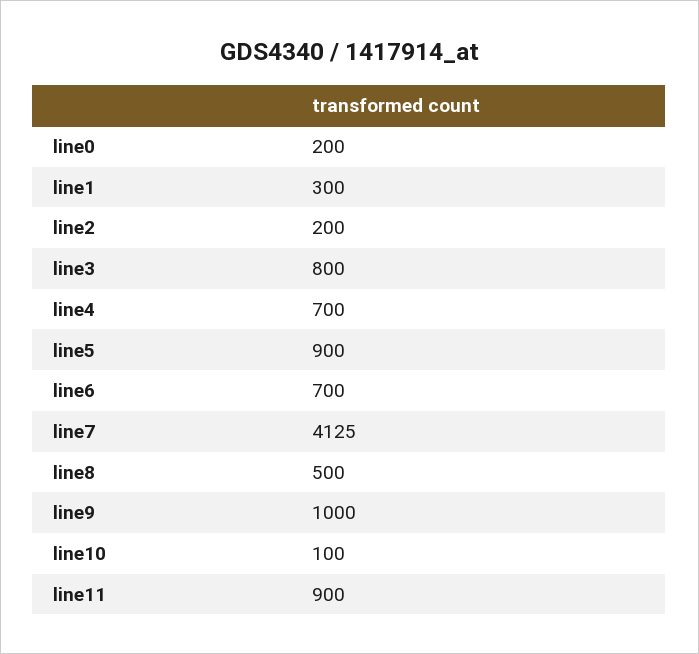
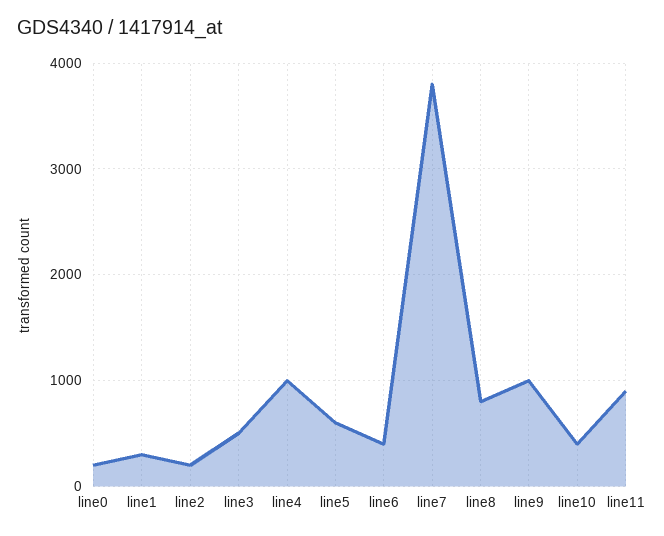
  {
    "line0": 200,
    "line1": 300,
    "line2": 200,
-   "line3": 800,
+   "line3": 500,
-   "line4": 700,
+   "line4": 1000,
-   "line5": 900,
+   "line5": 600,
-   "line6": 700,
+   "line6": 400,
-   "line7": 4125,
+   "line7": 3800,
-   "line8": 500,
+   "line8": 800,
    "line9": 1000,
-   "line10": 100,
+   "line10": 400,
    "line11": 900
  }

